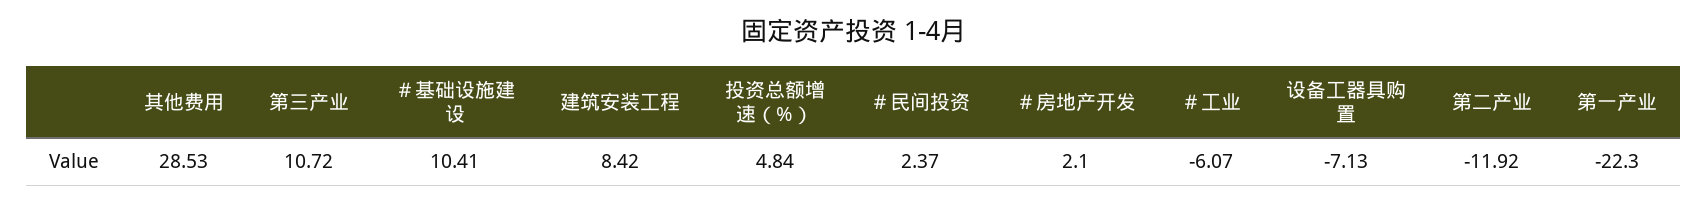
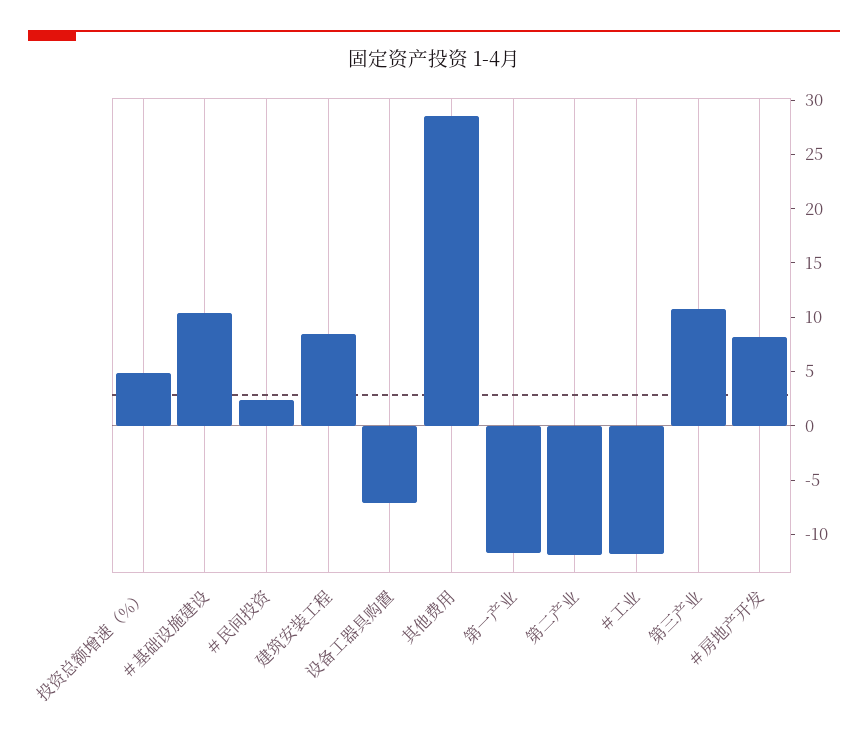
  {
    "其他费用": 28.53,
    "第三产业": 10.72,
    "＃基础设施建设": 10.41,
    "建筑安装工程": 8.42,
    "投资总额增速（%）": 4.84,
    "＃民间投资": 2.37,
-   "＃房地产开发": 2.1,
+   "＃房地产开发": 8,
-   "＃工业": -6.07,
+   "＃工业": -12,
    "设备工器具购置": -7.13,
    "第二产业": -11.92,
-   "第一产业": -22.3
+   "第一产业": -12
  }

